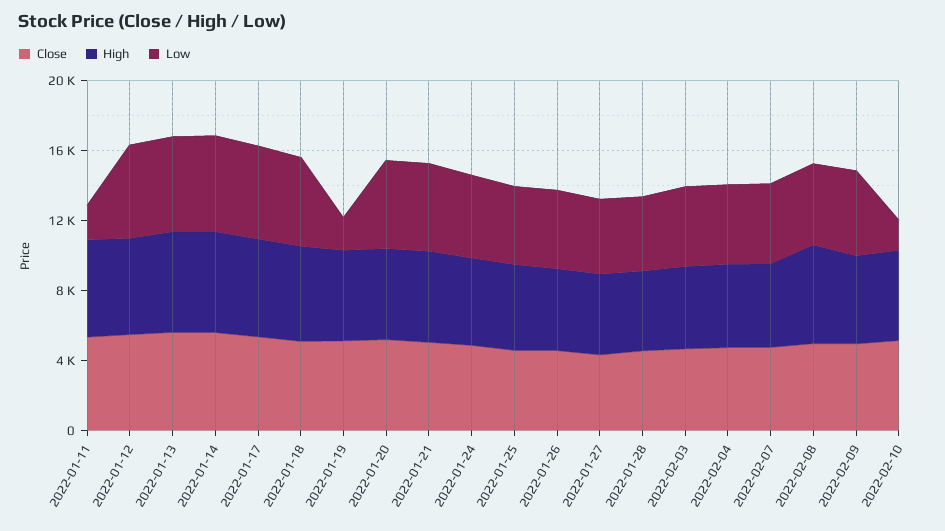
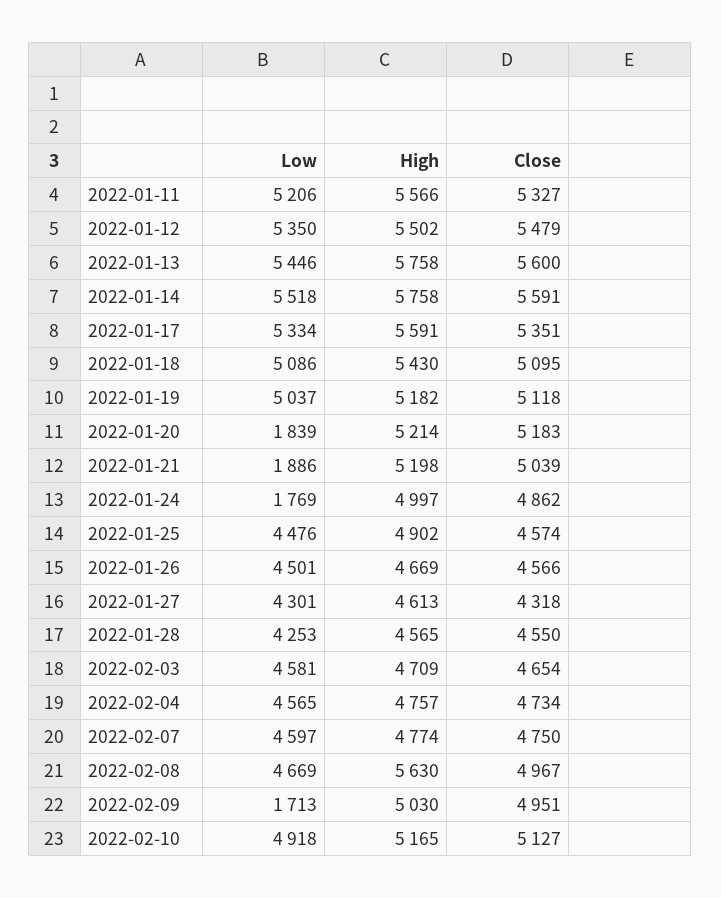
  {
    "Close": {
      "2022-01-11": 5327,
      "2022-01-12": 5479,
      "2022-01-13": 5600,
      "2022-01-14": 5591,
      "2022-01-17": 5351,
      "2022-01-18": 5095,
      "2022-01-19": 5118,
      "2022-01-20": 5183,
      "2022-01-21": 5039,
      "2022-01-24": 4862,
      "2022-01-25": 4574,
      "2022-01-26": 4566,
      "2022-01-27": 4318,
      "2022-01-28": 4550,
      "2022-02-03": 4654,
      "2022-02-04": 4734,
      "2022-02-07": 4750,
      "2022-02-08": 4967,
      "2022-02-09": 4951,
      "2022-02-10": 5127
    },
    "High": {
      "2022-01-11": 5566,
      "2022-01-12": 5502,
      "2022-01-13": 5758,
      "2022-01-14": 5758,
      "2022-01-17": 5591,
      "2022-01-18": 5430,
      "2022-01-19": 5182,
      "2022-01-20": 5214,
      "2022-01-21": 5198,
      "2022-01-24": 4997,
      "2022-01-25": 4902,
      "2022-01-26": 4669,
      "2022-01-27": 4613,
      "2022-01-28": 4565,
      "2022-02-03": 4709,
      "2022-02-04": 4757,
      "2022-02-07": 4774,
      "2022-02-08": 5630,
      "2022-02-09": 5030,
      "2022-02-10": 5165
    },
    "Low": {
-     "2022-01-11": 2000,
+     "2022-01-11": 5206,
      "2022-01-12": 5350,
      "2022-01-13": 5446,
      "2022-01-14": 5518,
      "2022-01-17": 5334,
      "2022-01-18": 5086,
-     "2022-01-19": 2000,
+     "2022-01-19": 5037,
-     "2022-01-20": 5000,
+     "2022-01-20": 1839,
-     "2022-01-21": 5000,
+     "2022-01-21": 1886,
-     "2022-01-24": 5000,
+     "2022-01-24": 1769,
      "2022-01-25": 4476,
      "2022-01-26": 4501,
      "2022-01-27": 4301,
      "2022-01-28": 4253,
      "2022-02-03": 4581,
      "2022-02-04": 4565,
      "2022-02-07": 4597,
      "2022-02-08": 4669,
-     "2022-02-09": 5000,
+     "2022-02-09": 1713,
-     "2022-02-10": 2000
+     "2022-02-10": 4918
    }
  }

